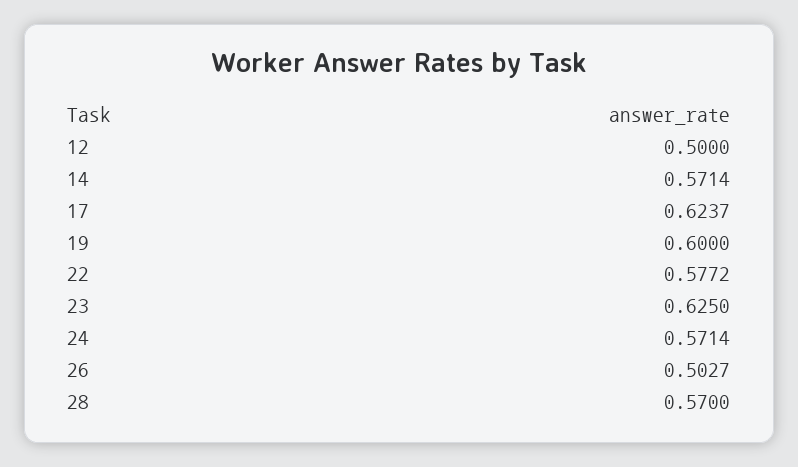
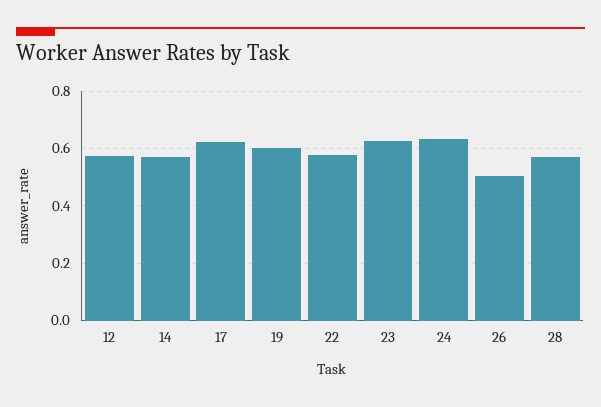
  {
-   "12": 0.5,
+   "12": 0.575,
    "14": 0.5714,
    "17": 0.6237,
    "19": 0.6,
    "22": 0.5772,
    "23": 0.625,
-   "24": 0.5714,
+   "24": 0.625,
    "26": 0.5027,
    "28": 0.57
  }

